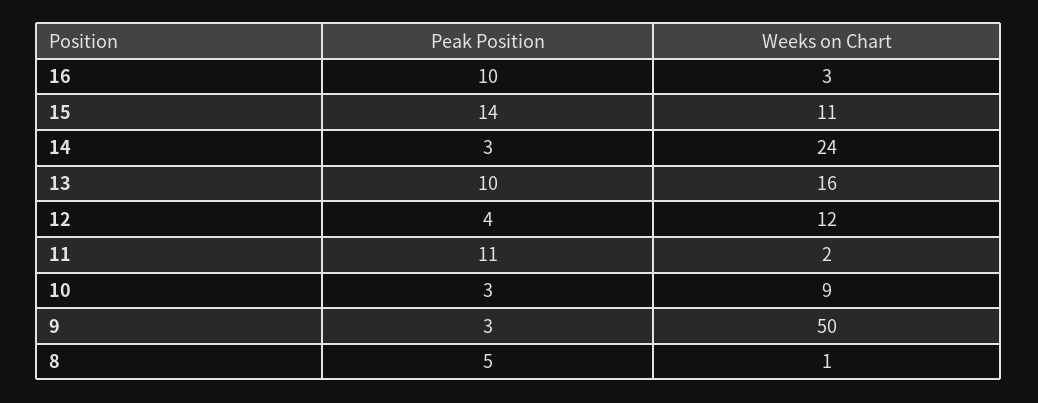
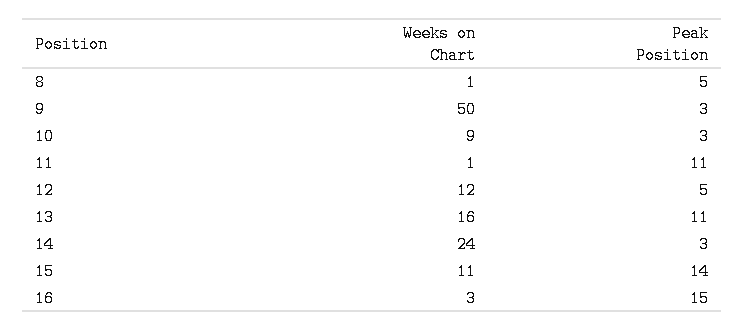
  {
    "Peak Position": {
-     "16": 10,
+     "16": 15,
      "15": 14,
      "14": 3,
-     "13": 10,
+     "13": 11,
-     "12": 4,
+     "12": 5,
      "11": 11,
      "10": 3,
      "9": 3,
      "8": 5
    },
    "Weeks on Chart": {
      "16": 3,
      "15": 11,
      "14": 24,
      "13": 16,
      "12": 12,
-     "11": 2,
+     "11": 1,
      "10": 9,
      "9": 50,
      "8": 1
    }
  }

